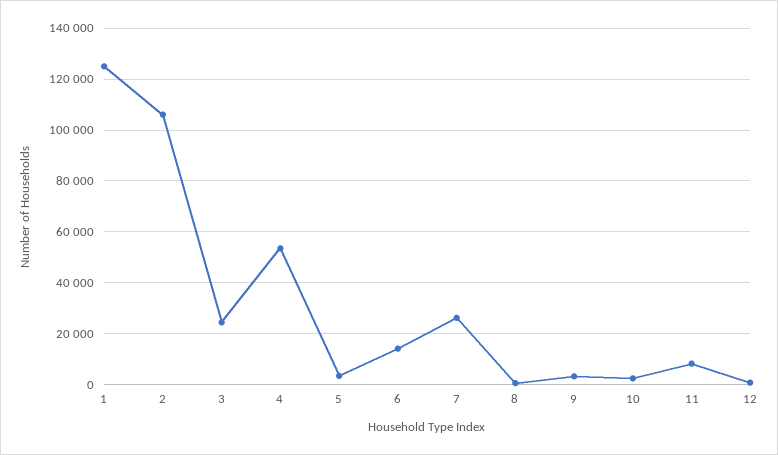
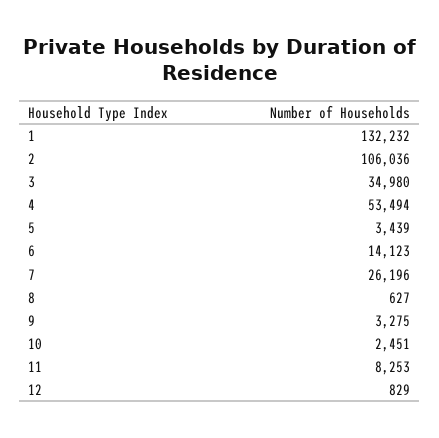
  {
-   "1": 125000,
+   "1": 132232,
    "2": 106036,
-   "3": 25000,
+   "3": 34980,
    "4": 53494,
    "5": 3439,
    "6": 14123,
    "7": 26196,
    "8": 627,
    "9": 3275,
    "10": 2451,
    "11": 8253,
    "12": 829
  }

